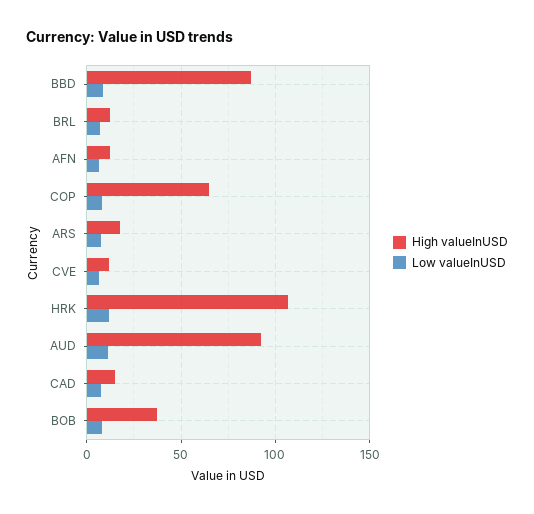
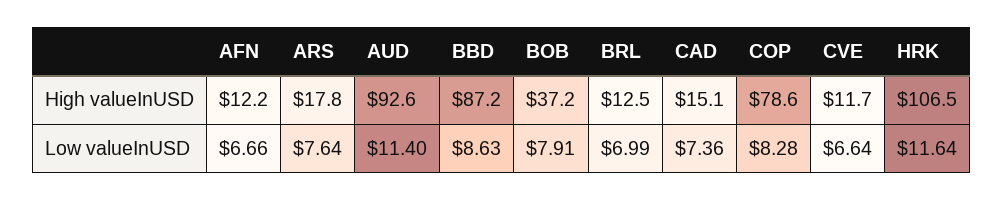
  {
    "High valueInUSD": {
      "BBD": 87.2,
      "BRL": 12.5,
      "AFN": 12.2,
-     "COP": 65,
+     "COP": 78.6,
      "ARS": 17.8,
      "CVE": 11.7,
      "HRK": 106.5,
      "AUD": 92.6,
      "CAD": 15.1,
      "BOB": 37.2
    },
    "Low valueInUSD": {
      "BBD": 8.63,
      "BRL": 6.99,
      "AFN": 6.66,
      "COP": 8.28,
      "ARS": 7.64,
      "CVE": 6.64,
      "HRK": 11.64,
      "AUD": 11.4,
      "CAD": 7.36,
      "BOB": 7.91
    }
  }

